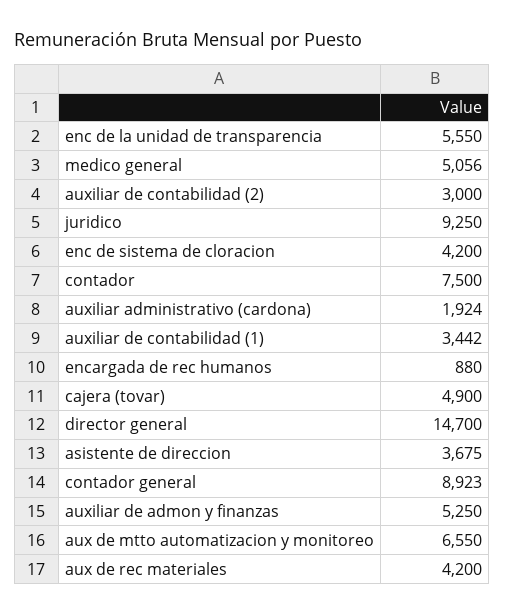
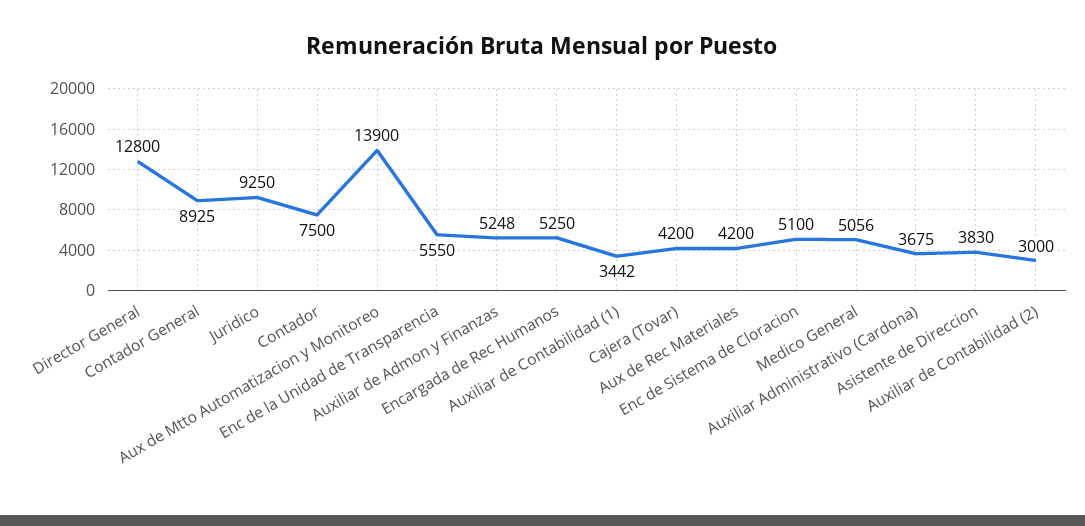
  {
    "enc de la unidad de transparencia": 5550,
    "medico general": 5056,
    "auxiliar de contabilidad (2)": 3000,
    "juridico": 9250,
-   "enc de sistema de cloracion": 4200,
+   "enc de sistema de cloracion": 5100,
    "contador": 7500,
-   "auxiliar administrativo (cardona)": 1924,
+   "auxiliar administrativo (cardona)": 3675,
    "auxiliar de contabilidad (1)": 3442,
-   "encargada de rec humanos": 880,
+   "encargada de rec humanos": 5250,
-   "cajera (tovar)": 4900,
+   "cajera (tovar)": 4200,
-   "director general": 14700,
+   "director general": 12800,
-   "asistente de direccion": 3675,
+   "asistente de direccion": 3830,
-   "contador general": 8923,
+   "contador general": 8925,
-   "auxiliar de admon y finanzas": 5250,
+   "auxiliar de admon y finanzas": 5248,
-   "aux de mtto automatizacion y monitoreo": 6550,
+   "aux de mtto automatizacion y monitoreo": 13900,
    "aux de rec materiales": 4200
  }

